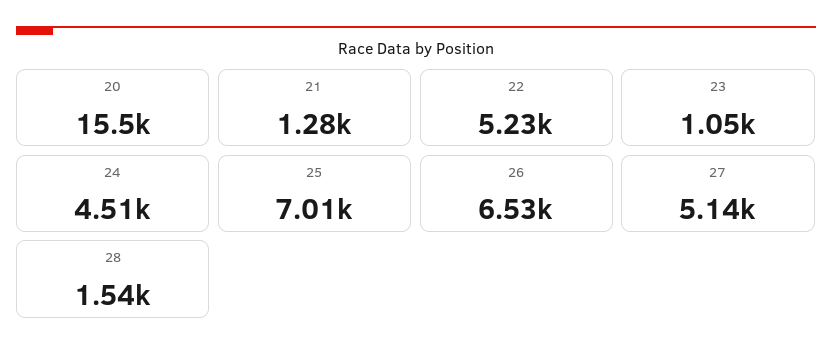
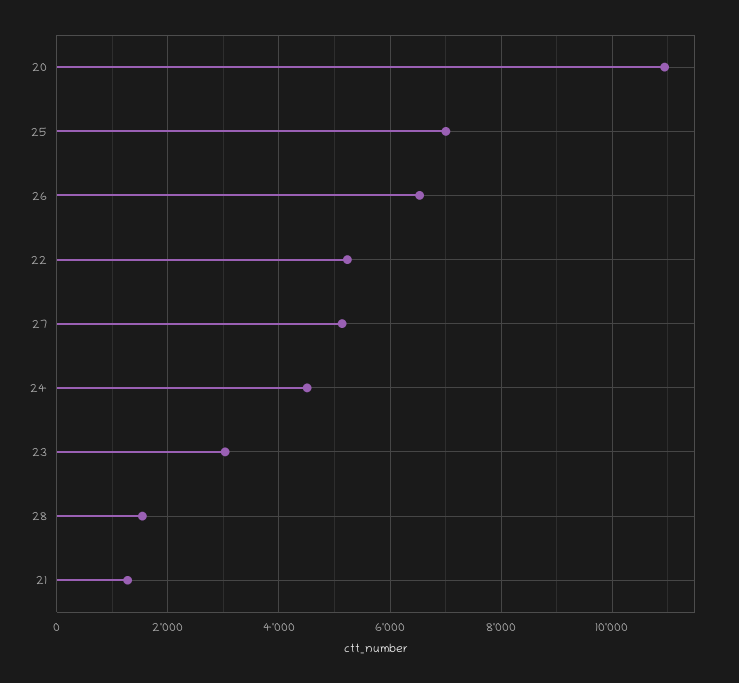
  {
-   "20": 15500,
+   "20": 11000,
    "21": 1280,
    "22": 5230,
-   "23": 1050,
+   "23": 3000,
    "24": 4510,
    "25": 7010,
    "26": 6530,
    "27": 5140,
    "28": 1540
  }

